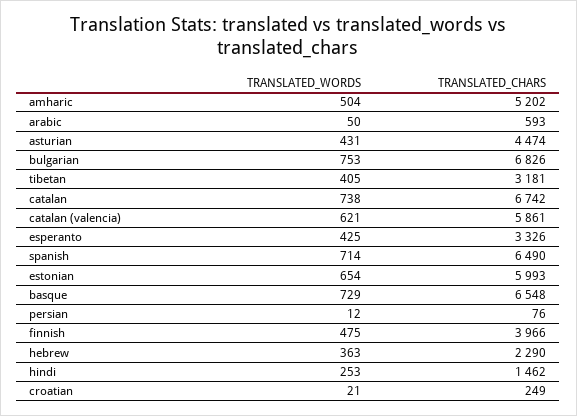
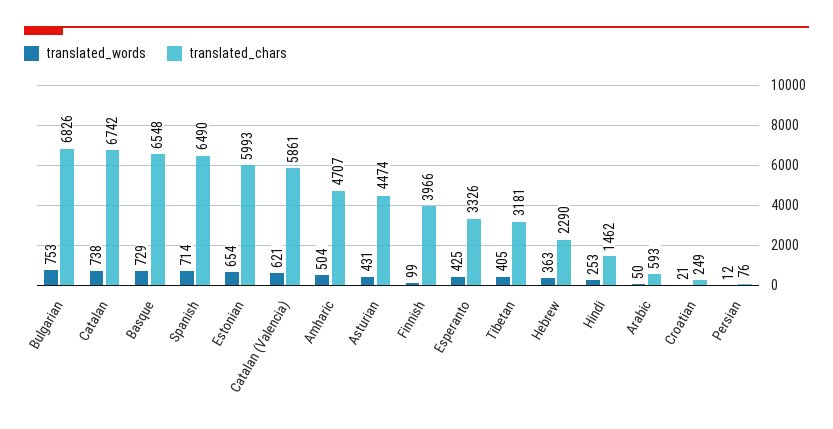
  {
    "TRANSLATED_WORDS": {
      "amharic": 504,
      "arabic": 50,
      "asturian": 431,
      "bulgarian": 753,
      "tibetan": 405,
      "catalan": 738,
      "catalan (valencia)": 621,
      "esperanto": 425,
      "spanish": 714,
      "estonian": 654,
      "basque": 729,
      "persian": 12,
-     "finnish": 475,
+     "finnish": 99,
      "hebrew": 363,
      "hindi": 253,
      "croatian": 21
    },
    "TRANSLATED_CHARS": {
-     "amharic": 5202,
+     "amharic": 4707,
      "arabic": 593,
      "asturian": 4474,
      "bulgarian": 6826,
      "tibetan": 3181,
      "catalan": 6742,
      "catalan (valencia)": 5861,
      "esperanto": 3326,
      "spanish": 6490,
      "estonian": 5993,
      "basque": 6548,
      "persian": 76,
      "finnish": 3966,
      "hebrew": 2290,
      "hindi": 1462,
      "croatian": 249
    }
  }

